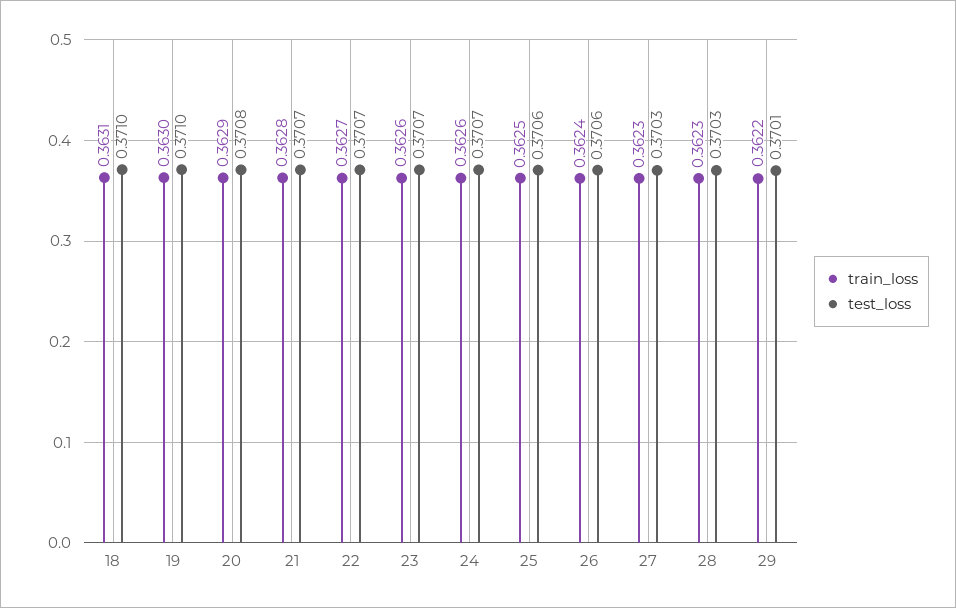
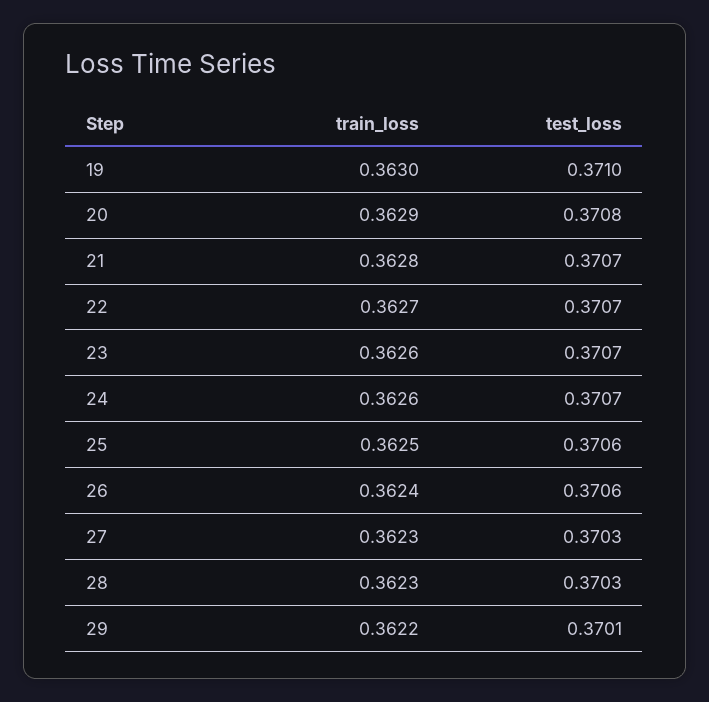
  {
    "train_loss": {
-     "18": 0.3631,
      "19": 0.363,
      "20": 0.3629,
      "21": 0.3628,
      "22": 0.3627,
      "23": 0.3626,
      "24": 0.3626,
      "25": 0.3625,
      "26": 0.3624,
      "27": 0.3623,
      "28": 0.3623,
      "29": 0.3622
    },
    "test_loss": {
-     "18": 0.371,
      "19": 0.371,
      "20": 0.3708,
      "21": 0.3707,
      "22": 0.3707,
      "23": 0.3707,
      "24": 0.3707,
      "25": 0.3706,
      "26": 0.3706,
      "27": 0.3703,
      "28": 0.3703,
      "29": 0.3701
    }
  }

